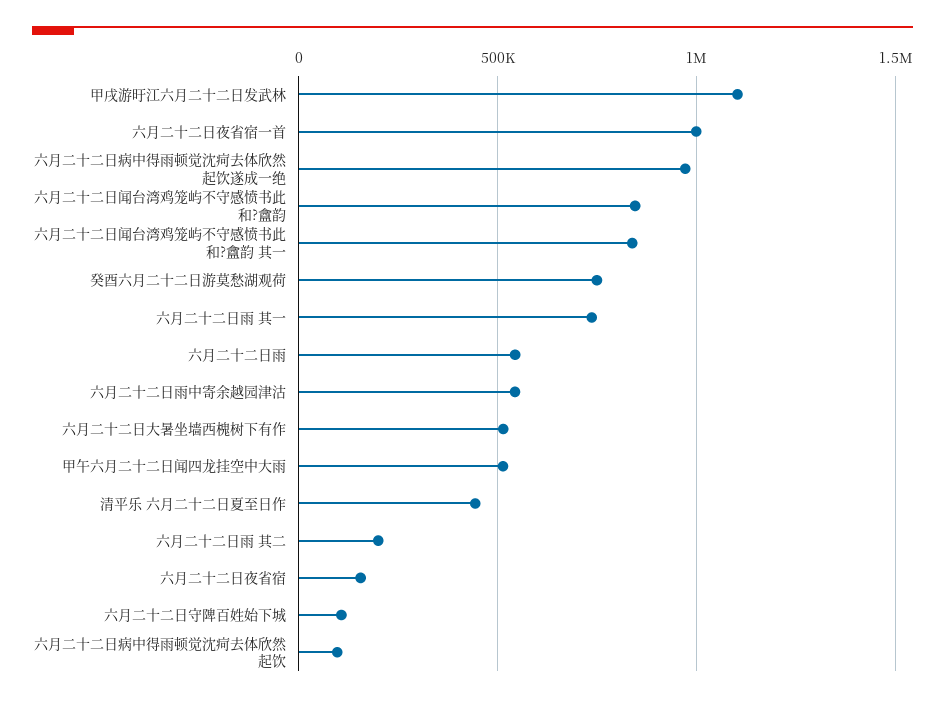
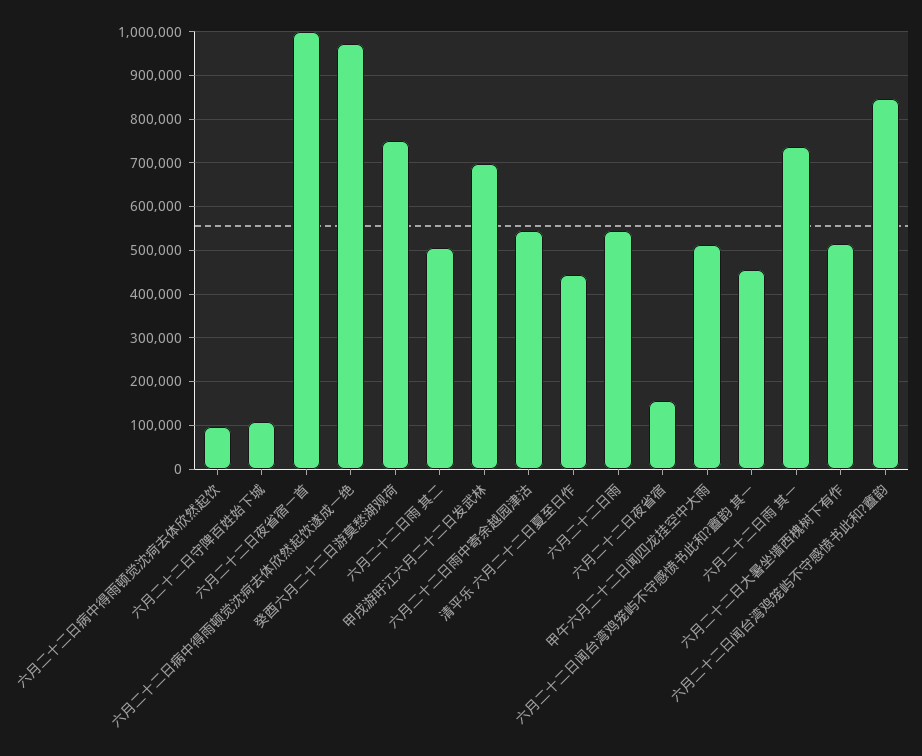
  {
-   "甲戌游旴江六月二十二日发武林": 1100000,
+   "甲戌游旴江六月二十二日发武林": 700000,
    "六月二十二日夜省宿一首": 1000000,
    "六月二十二日病中得雨顿觉沈疴去体欣然起饮遂成一绝": 980000,
    "六月二十二日闻台湾鸡笼屿不守感愤书此和?盦韵": 840000,
-   "六月二十二日闻台湾鸡笼屿不守感愤书此和?盦韵 其一": 850000,
+   "六月二十二日闻台湾鸡笼屿不守感愤书此和?盦韵 其一": 460000,
    "癸酉六月二十二日游莫愁湖观荷": 740000,
    "六月二十二日雨 其一": 740000,
    "六月二十二日雨": 540000,
    "六月二十二日雨中寄余越园津沽": 540000,
    "六月二十二日大暑坐墙西槐树下有作": 520000,
    "甲午六月二十二日闻四龙挂空中大雨": 520000,
    "清平乐 六月二十二日夏至日作": 440000,
-   "六月二十二日雨 其二": 200000,
+   "六月二十二日雨 其二": 500000,
    "六月二十二日夜省宿": 160000,
    "六月二十二日守陴百姓始下城": 100000,
    "六月二十二日病中得雨顿觉沈疴去体欣然起饮": 100000
  }

